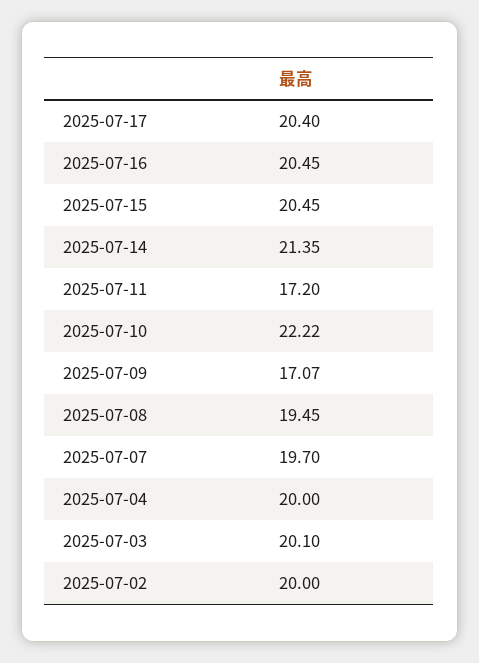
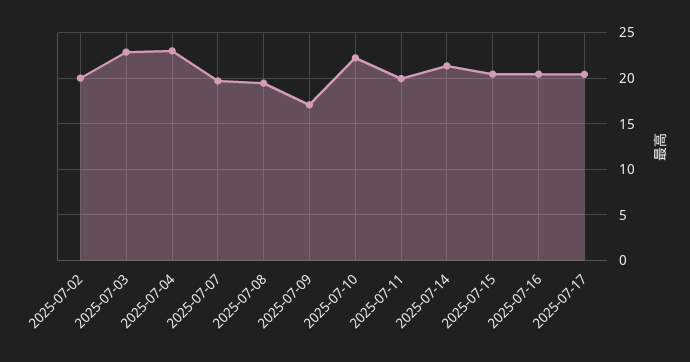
  {
    "2025-07-17": 20.4,
    "2025-07-16": 20.45,
    "2025-07-15": 20.45,
    "2025-07-14": 21.35,
-   "2025-07-11": 17.2,
+   "2025-07-11": 20,
    "2025-07-10": 22.22,
    "2025-07-09": 17.07,
    "2025-07-08": 19.45,
    "2025-07-07": 19.7,
-   "2025-07-04": 20,
+   "2025-07-04": 23,
-   "2025-07-03": 20.1,
+   "2025-07-03": 23,
    "2025-07-02": 20
  }

